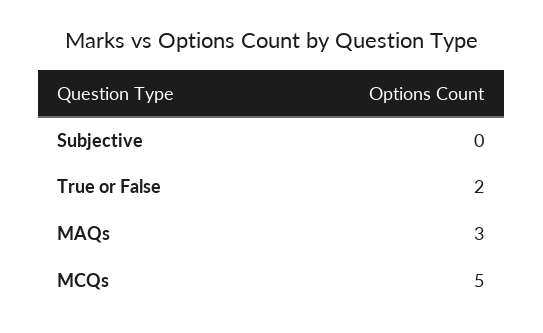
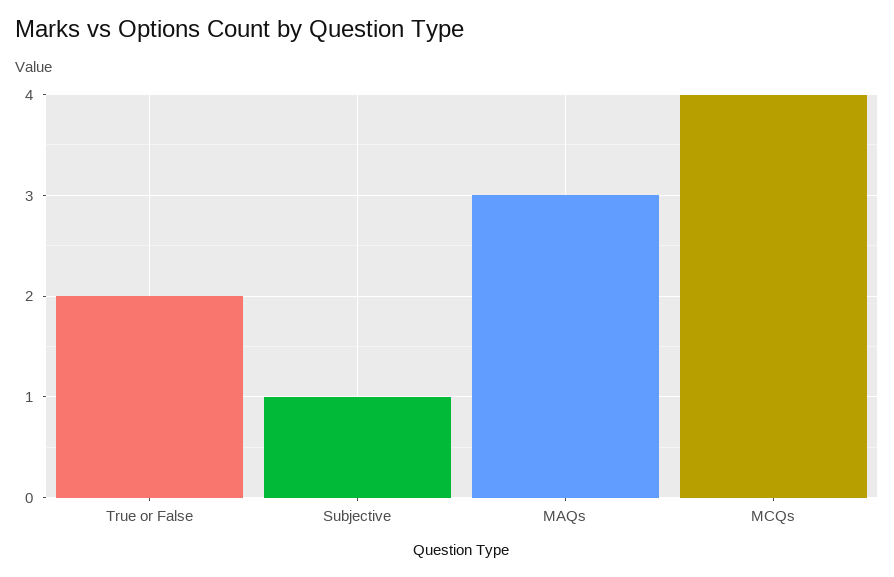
  {
-   "Subjective": 0,
+   "Subjective": 1,
    "True or False": 2,
    "MAQs": 3,
-   "MCQs": 5
+   "MCQs": 4
  }

